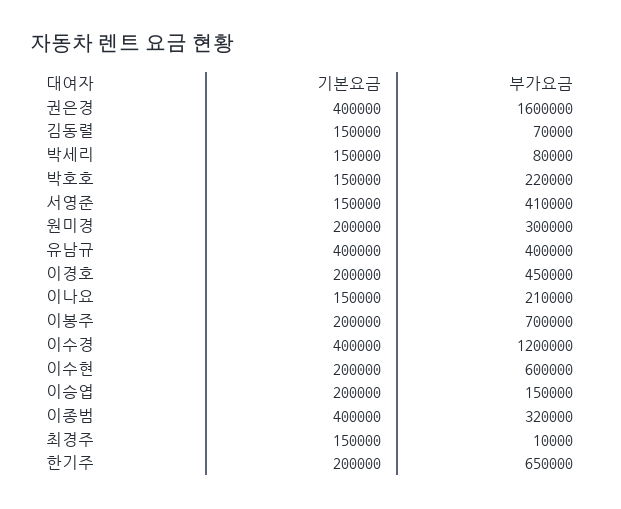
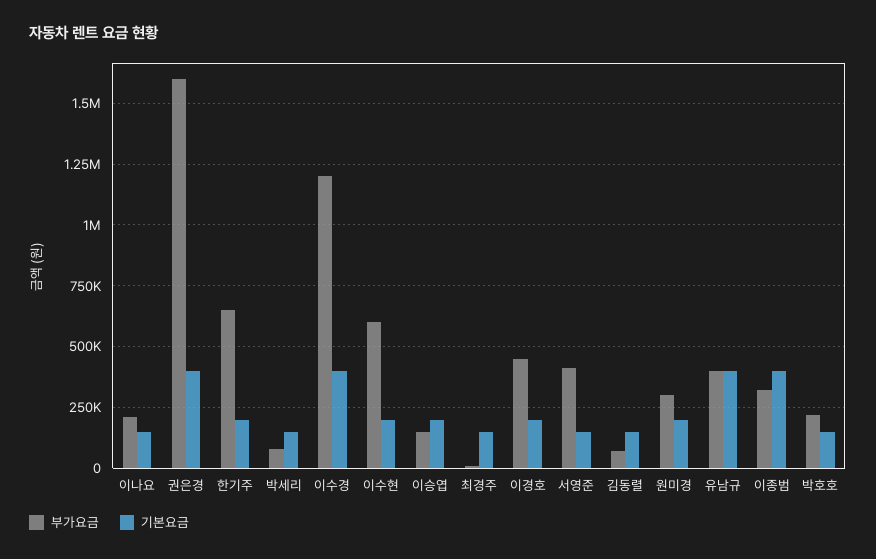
  {
    "기본요금": {
      "권은경": 400000,
      "김동렬": 150000,
      "박세리": 150000,
      "박호호": 150000,
      "서영준": 150000,
      "원미경": 200000,
      "유남규": 400000,
      "이경호": 200000,
      "이나요": 150000,
-     "이봉주": 200000,
      "이수경": 400000,
      "이수현": 200000,
      "이승엽": 200000,
      "이종범": 400000,
      "최경주": 150000,
      "한기주": 200000
    },
    "부가요금": {
      "권은경": 1600000,
      "김동렬": 70000,
      "박세리": 80000,
      "박호호": 220000,
      "서영준": 410000,
      "원미경": 300000,
      "유남규": 400000,
      "이경호": 450000,
      "이나요": 210000,
-     "이봉주": 700000,
      "이수경": 1200000,
      "이수현": 600000,
      "이승엽": 150000,
      "이종범": 320000,
      "최경주": 10000,
      "한기주": 650000
    }
  }

